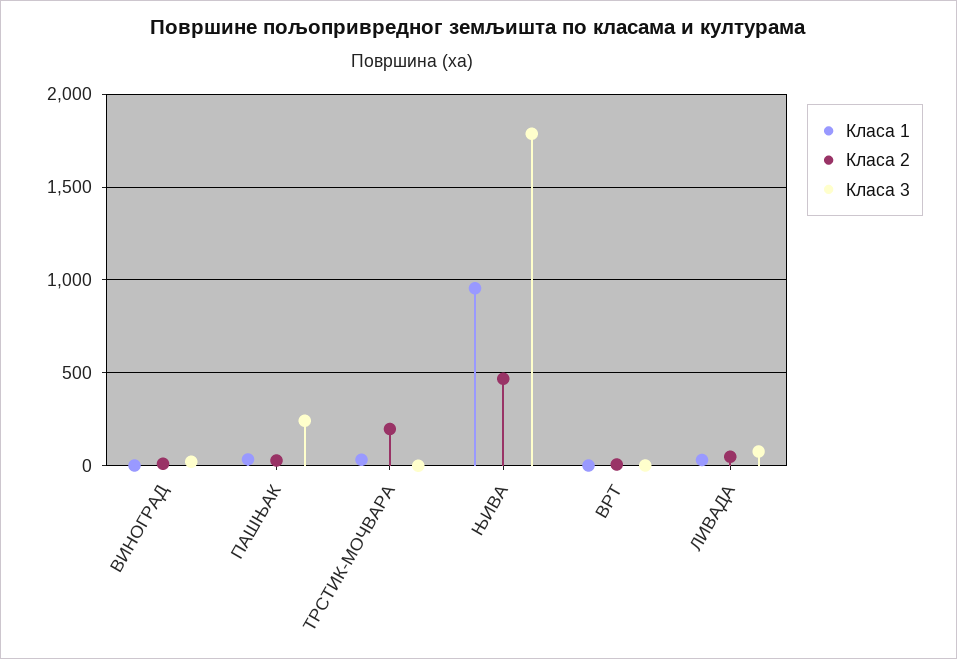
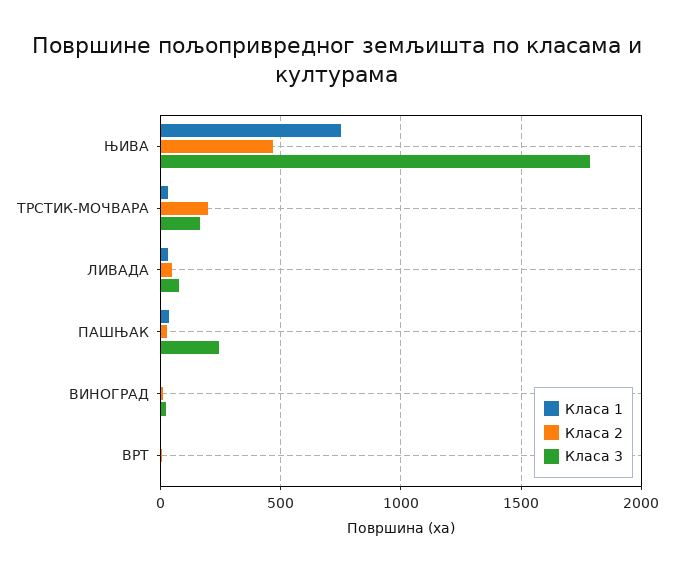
  {
    "Класа 1": {
      "ВИНОГРАД": 0,
      "ПАШЊАК": 50,
      "ТРСТИК-МОЧВАРА": 50,
-     "ЊИВА": 950,
+     "ЊИВА": 750,
      "ВРТ": 0,
      "ЛИВАДА": 50
    },
    "Класа 2": {
      "ВИНОГРАД": 0,
      "ПАШЊАК": 50,
      "ТРСТИК-МОЧВАРА": 200,
      "ЊИВА": 450,
      "ВРТ": 0,
      "ЛИВАДА": 50
    },
    "Класа 3": {
      "ВИНОГРАД": 0,
      "ПАШЊАК": 250,
-     "ТРСТИК-МОЧВАРА": 0,
+     "ТРСТИК-МОЧВАРА": 150,
      "ЊИВА": 1800,
      "ВРТ": 0,
      "ЛИВАДА": 100
    }
  }

